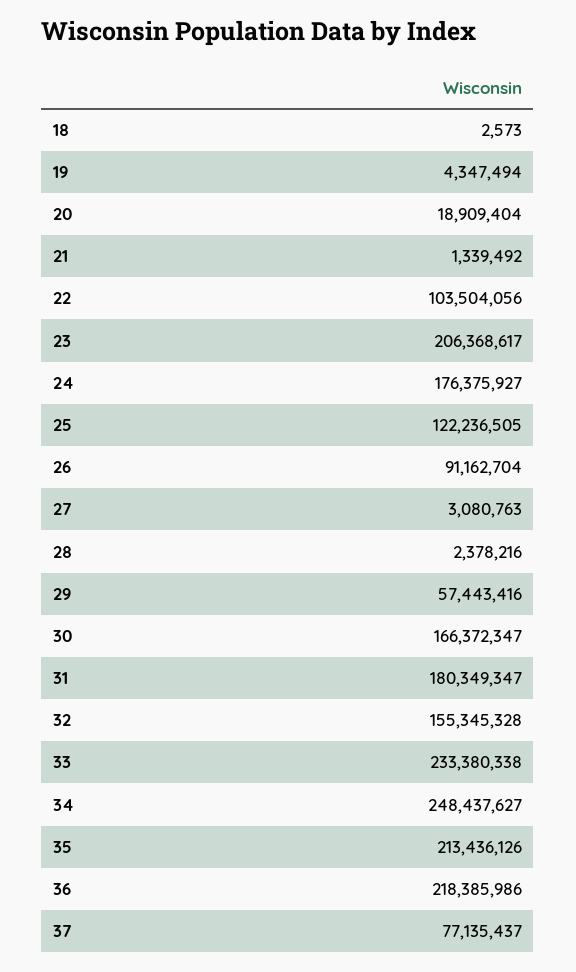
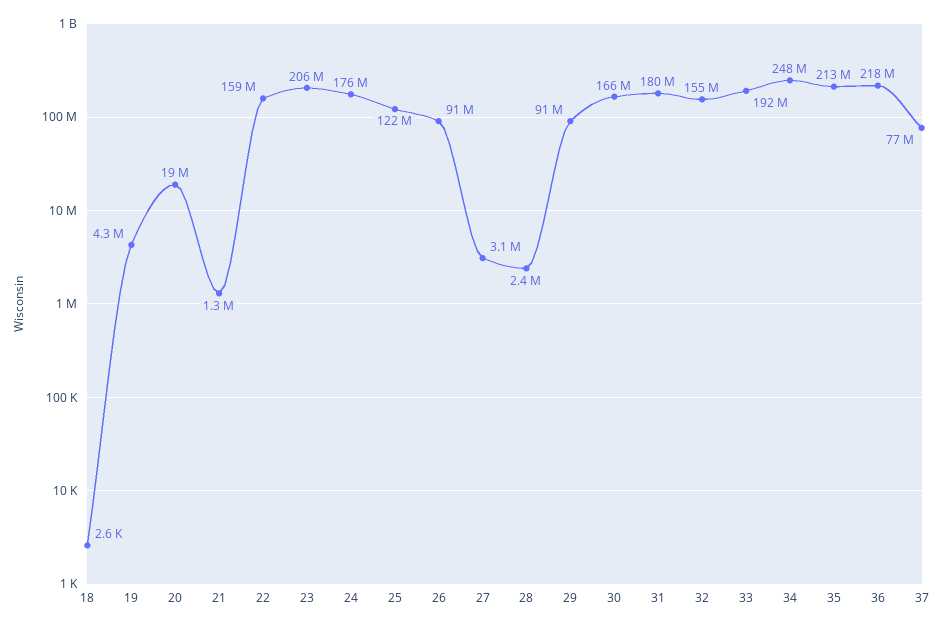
  {
    "18": 2573,
    "19": 4347494,
    "20": 18909404,
    "21": 1339492,
-   "22": 103504056,
+   "22": 159000000,
    "23": 206368617,
    "24": 176375927,
    "25": 122236505,
    "26": 91162704,
    "27": 3080763,
    "28": 2378216,
-   "29": 57443416,
+   "29": 91000000,
    "30": 166372347,
    "31": 180349347,
    "32": 155345328,
-   "33": 233380338,
+   "33": 192000000,
    "34": 248437627,
    "35": 213436126,
    "36": 218385986,
    "37": 77135437
  }

